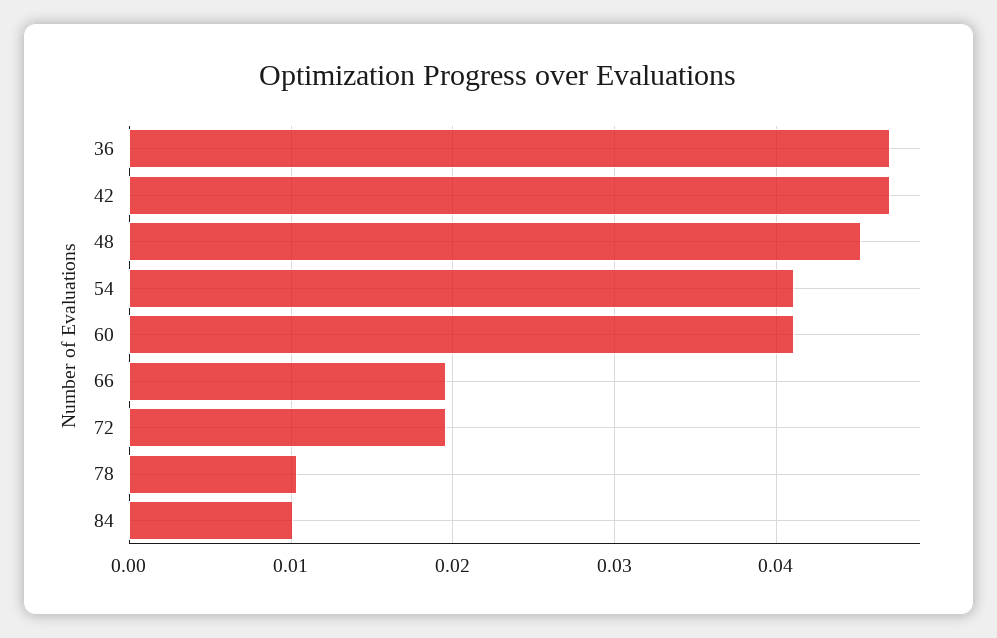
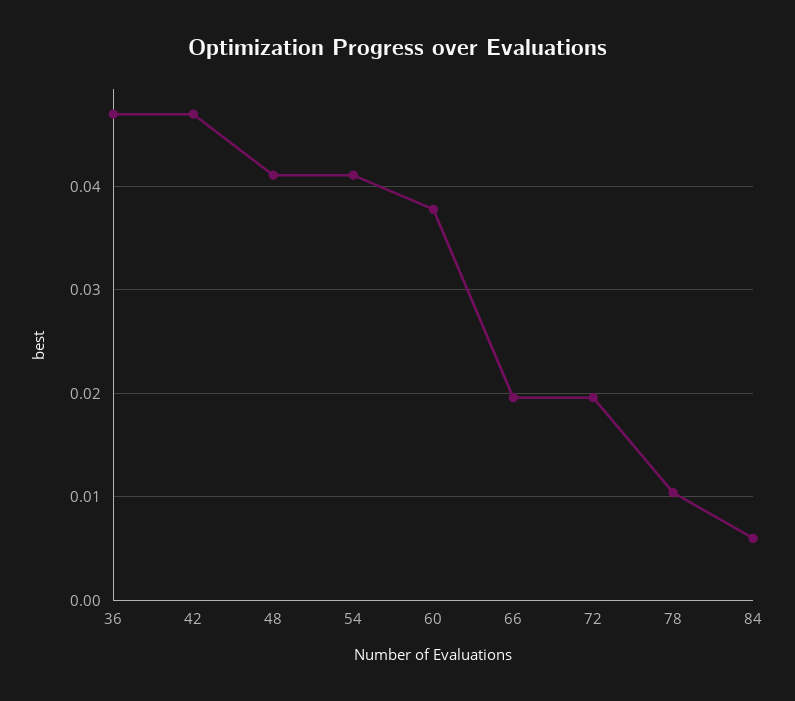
  {
    "36": 0.047,
    "42": 0.047,
-   "48": 0.045,
+   "48": 0.041,
    "54": 0.041,
-   "60": 0.041,
+   "60": 0.038,
    "66": 0.02,
    "72": 0.02,
    "78": 0.01,
-   "84": 0.01
+   "84": 0.006
  }

